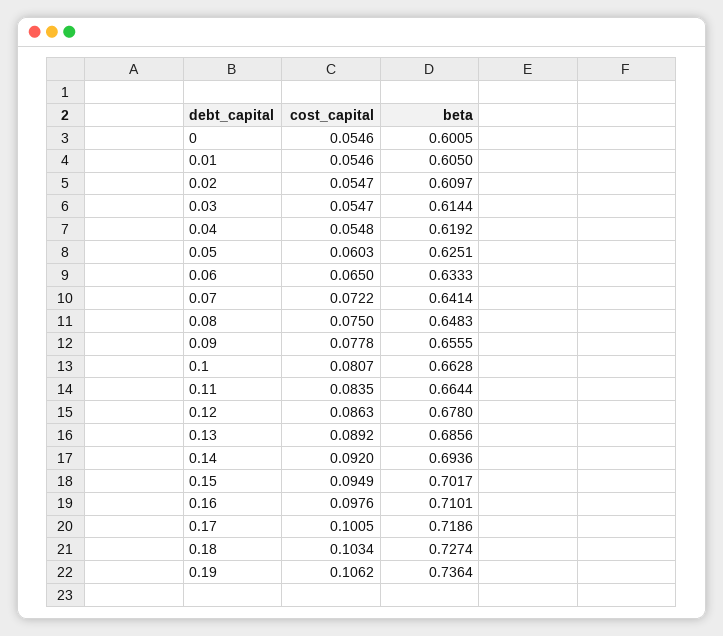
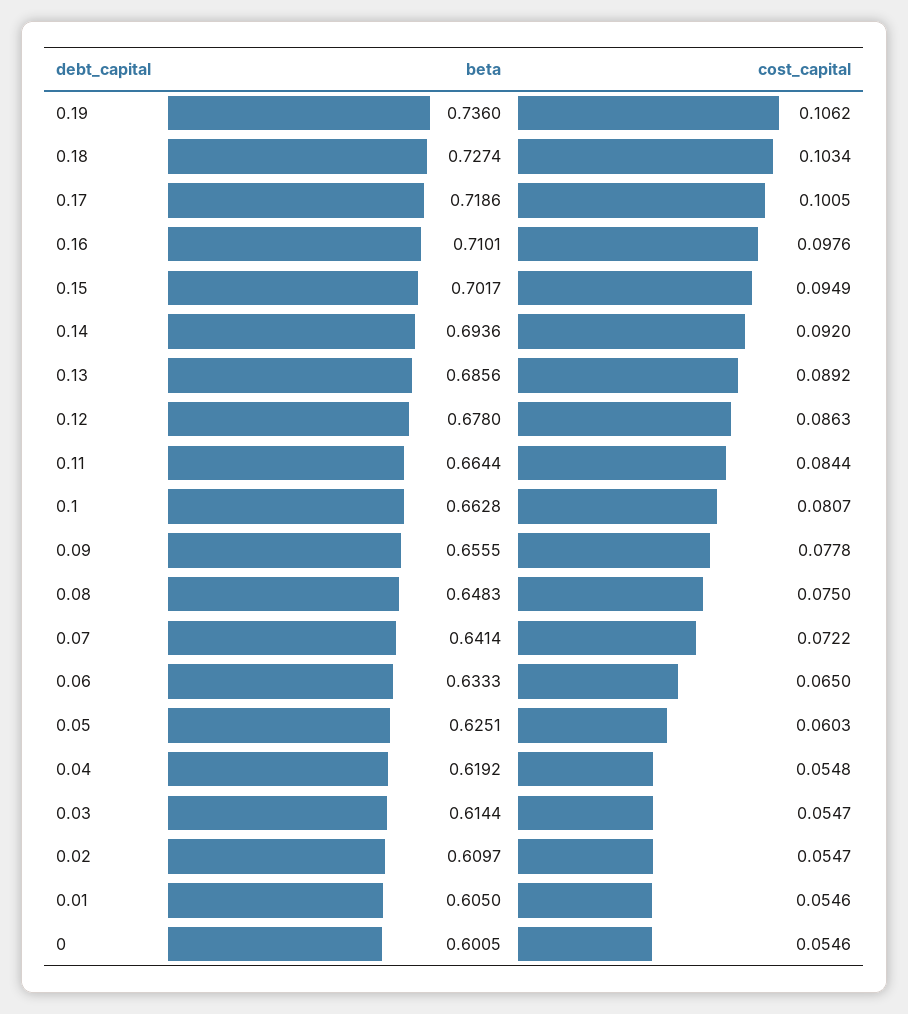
  {
    "cost_capital": {
      "0": 0.0546,
      "0.01": 0.0546,
      "0.02": 0.0547,
      "0.03": 0.0547,
      "0.04": 0.0548,
      "0.05": 0.0603,
      "0.06": 0.065,
      "0.07": 0.0722,
      "0.08": 0.075,
      "0.09": 0.0778,
      "0.1": 0.0807,
-     "0.11": 0.0835,
+     "0.11": 0.0844,
      "0.12": 0.0863,
      "0.13": 0.0892,
      "0.14": 0.092,
      "0.15": 0.0949,
      "0.16": 0.0976,
      "0.17": 0.1005,
      "0.18": 0.1034,
      "0.19": 0.1062
    },
    "beta": {
      "0": 0.6005,
      "0.01": 0.605,
      "0.02": 0.6097,
      "0.03": 0.6144,
      "0.04": 0.6192,
      "0.05": 0.6251,
      "0.06": 0.6333,
      "0.07": 0.6414,
      "0.08": 0.6483,
      "0.09": 0.6555,
      "0.1": 0.6628,
      "0.11": 0.6644,
      "0.12": 0.678,
      "0.13": 0.6856,
      "0.14": 0.6936,
      "0.15": 0.7017,
      "0.16": 0.7101,
      "0.17": 0.7186,
      "0.18": 0.7274,
-     "0.19": 0.7364
+     "0.19": 0.736
    }
  }

